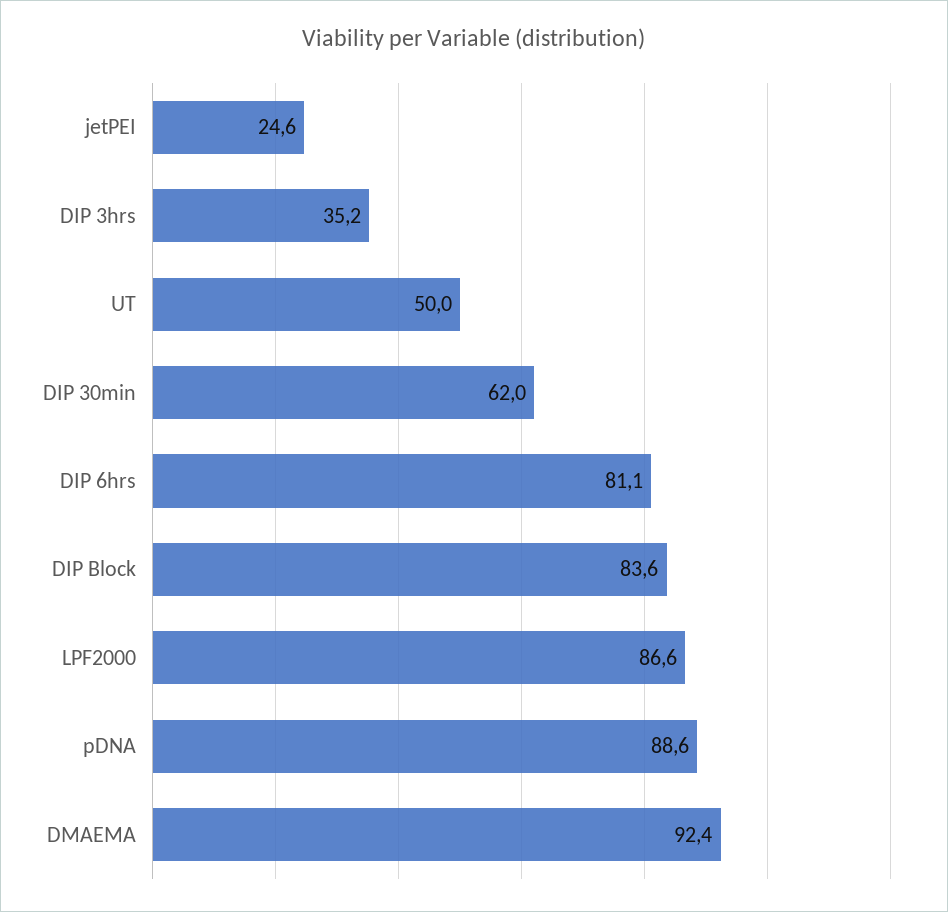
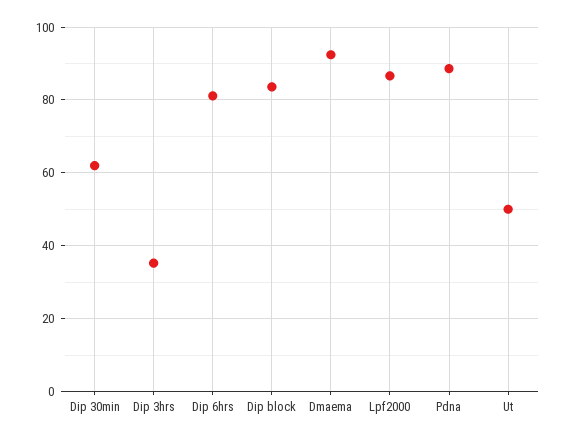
  {
-   "jetPEI": 24.6,
    "DIP 3hrs": 35.2,
    "UT": 50,
    "DIP 30min": 62,
    "DIP 6hrs": 81.1,
    "DIP Block": 83.6,
    "LPF2000": 86.6,
    "pDNA": 88.6,
    "DMAEMA": 92.4
  }

